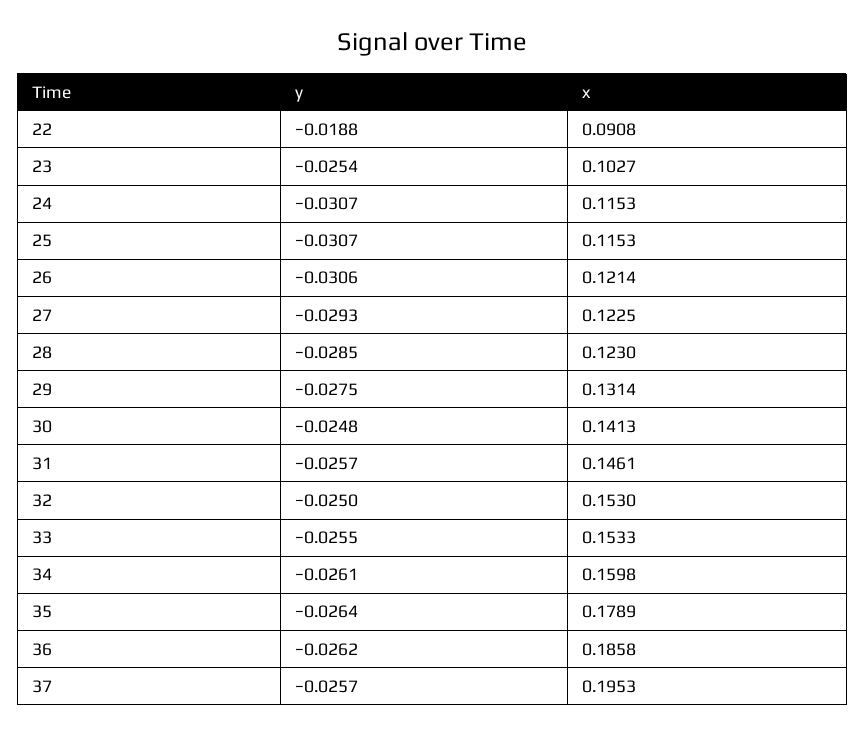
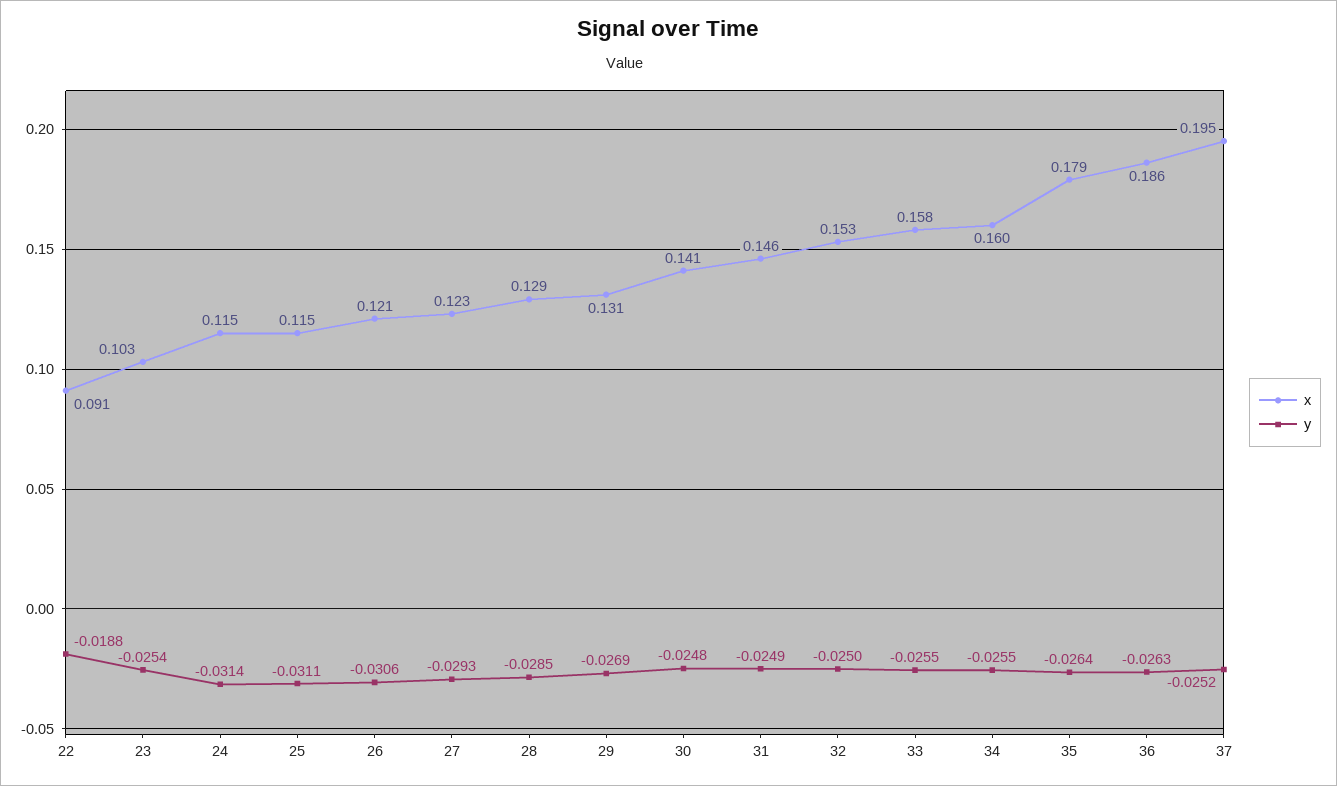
  {
    "y": {
      "22": -0.0188,
      "23": -0.0254,
-     "24": -0.0307,
+     "24": -0.0314,
-     "25": -0.0307,
+     "25": -0.0311,
      "26": -0.0306,
      "27": -0.0293,
      "28": -0.0285,
-     "29": -0.0275,
+     "29": -0.0269,
      "30": -0.0248,
-     "31": -0.0257,
+     "31": -0.0249,
      "32": -0.025,
      "33": -0.0255,
-     "34": -0.0261,
+     "34": -0.0255,
      "35": -0.0264,
-     "36": -0.0262,
+     "36": -0.0263,
-     "37": -0.0257
+     "37": -0.0252
    },
    "x": {
      "22": 0.0908,
      "23": 0.1027,
      "24": 0.1153,
      "25": 0.1153,
      "26": 0.1214,
      "27": 0.1225,
-     "28": 0.123,
+     "28": 0.129,
      "29": 0.1314,
      "30": 0.1413,
      "31": 0.1461,
      "32": 0.153,
-     "33": 0.1533,
+     "33": 0.158,
      "34": 0.1598,
      "35": 0.1789,
      "36": 0.1858,
      "37": 0.1953
    }
  }

